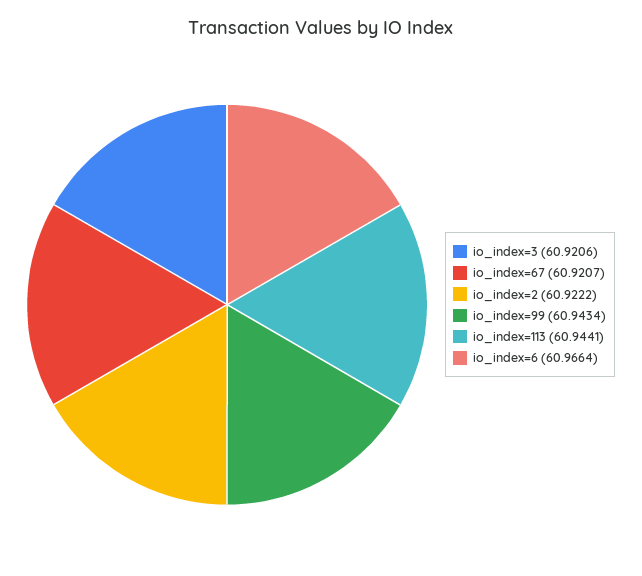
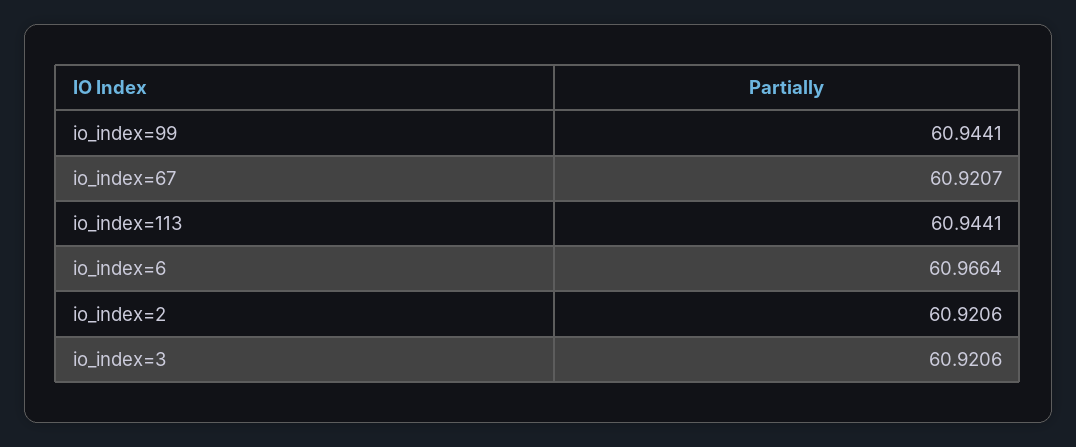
  {
    "io_index=3": 60.9206,
    "io_index=67": 60.9207,
-   "io_index=2": 60.9222,
+   "io_index=2": 60.9206,
-   "io_index=99": 60.9434,
+   "io_index=99": 60.9441,
    "io_index=113": 60.9441,
    "io_index=6": 60.9664
  }

